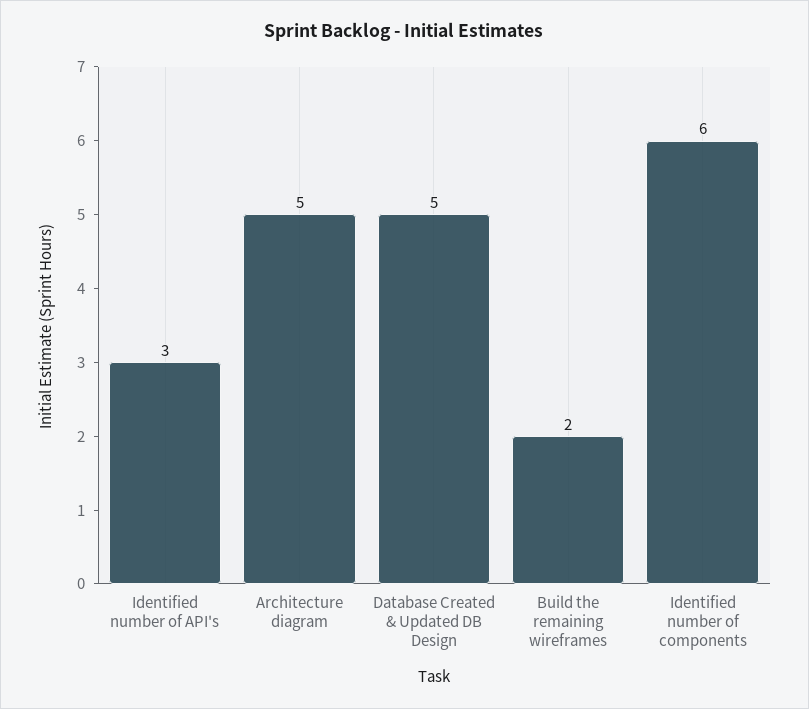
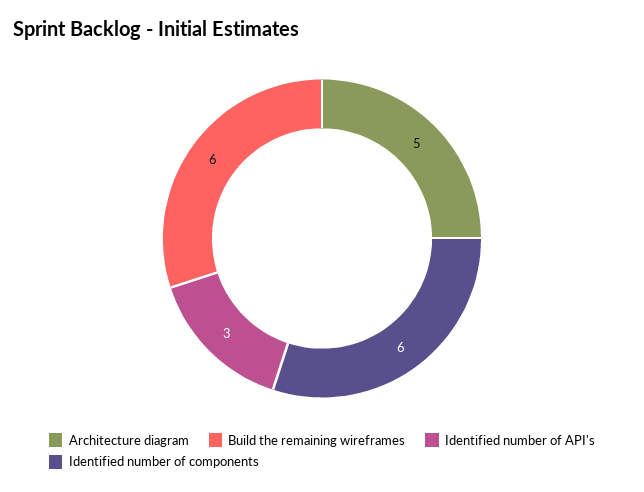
  {
    "Identified number of API's": 3,
    "Architecture diagram": 5,
-   "Database Created & Updated DB Design": 5,
-   "Build the remaining wireframes": 2,
+   "Build the remaining wireframes": 6,
    "Identified number of components": 6
  }

